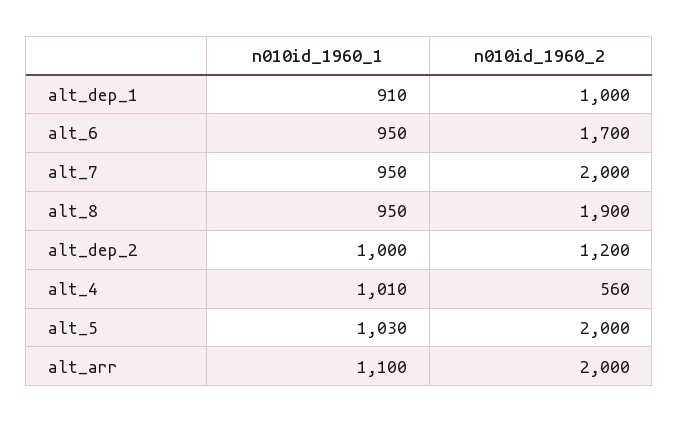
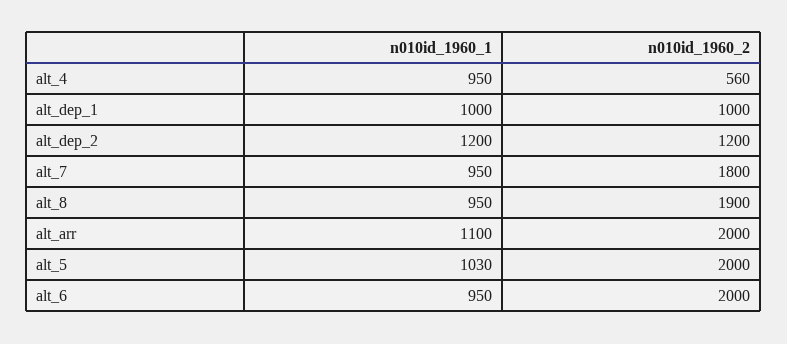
  {
    "n010id_1960_1": {
-     "alt_dep_1": 910,
+     "alt_dep_1": 1000,
      "alt_6": 950,
      "alt_7": 950,
      "alt_8": 950,
-     "alt_dep_2": 1000,
+     "alt_dep_2": 1200,
-     "alt_4": 1010,
+     "alt_4": 950,
      "alt_5": 1030,
      "alt_arr": 1100
    },
    "n010id_1960_2": {
      "alt_dep_1": 1000,
-     "alt_6": 1700,
+     "alt_6": 2000,
-     "alt_7": 2000,
+     "alt_7": 1800,
      "alt_8": 1900,
      "alt_dep_2": 1200,
      "alt_4": 560,
      "alt_5": 2000,
      "alt_arr": 2000
    }
  }

